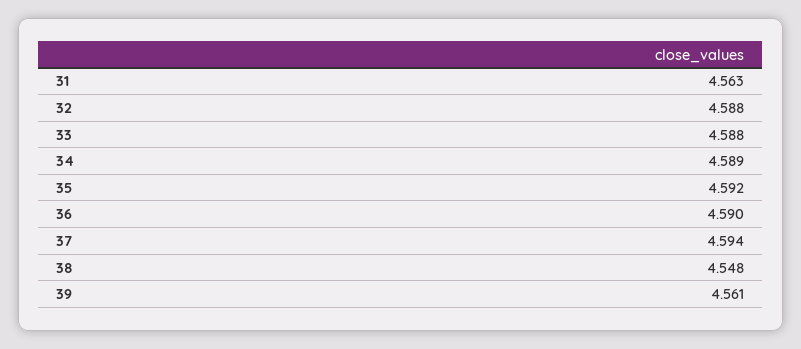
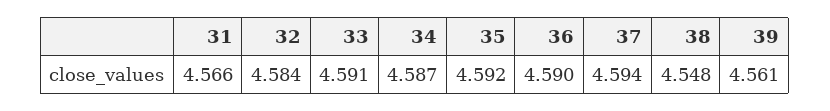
  {
-   "31": 4.563,
+   "31": 4.566,
-   "32": 4.588,
+   "32": 4.584,
-   "33": 4.588,
+   "33": 4.591,
-   "34": 4.589,
+   "34": 4.587,
    "35": 4.592,
    "36": 4.59,
    "37": 4.594,
    "38": 4.548,
    "39": 4.561
  }

